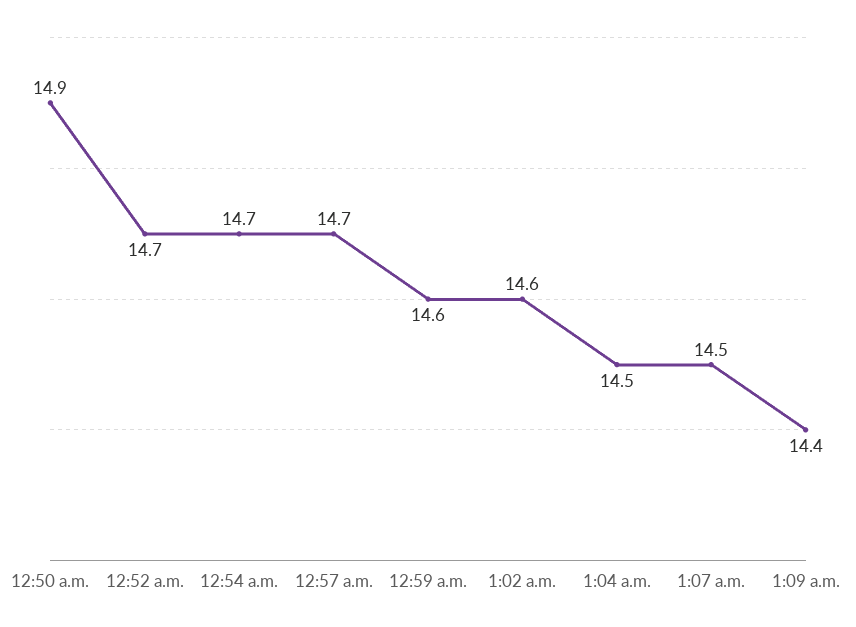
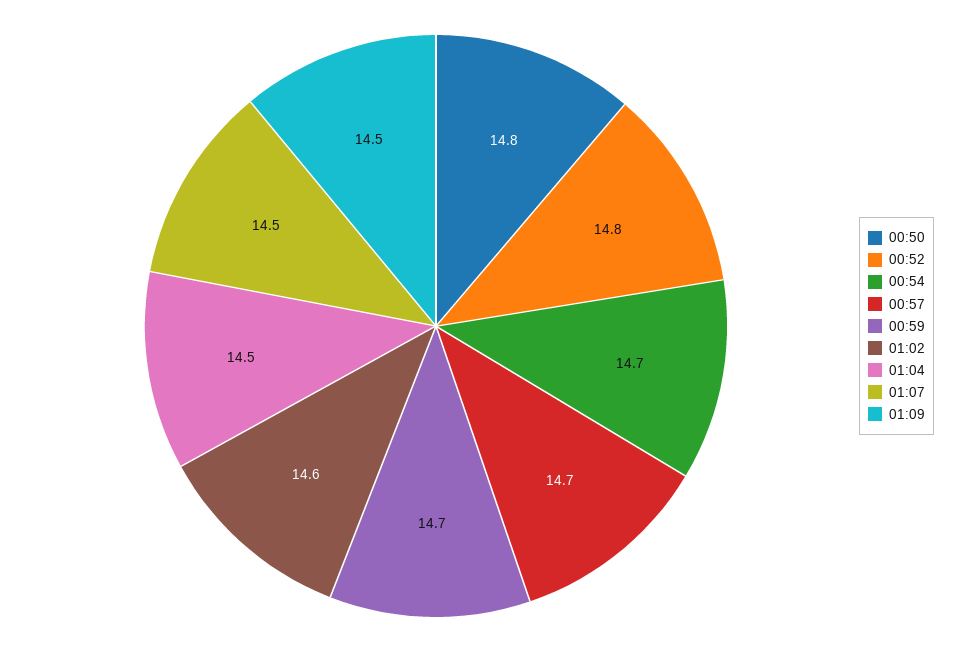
  {
-   "12:50 a.m.": 14.9,
+   "12:50 a.m.": 14.8,
-   "12:52 a.m.": 14.7,
+   "12:52 a.m.": 14.8,
    "12:54 a.m.": 14.7,
    "12:57 a.m.": 14.7,
-   "12:59 a.m.": 14.6,
+   "12:59 a.m.": 14.7,
    "1:02 a.m.": 14.6,
    "1:04 a.m.": 14.5,
    "1:07 a.m.": 14.5,
-   "1:09 a.m.": 14.4
+   "1:09 a.m.": 14.5
  }

